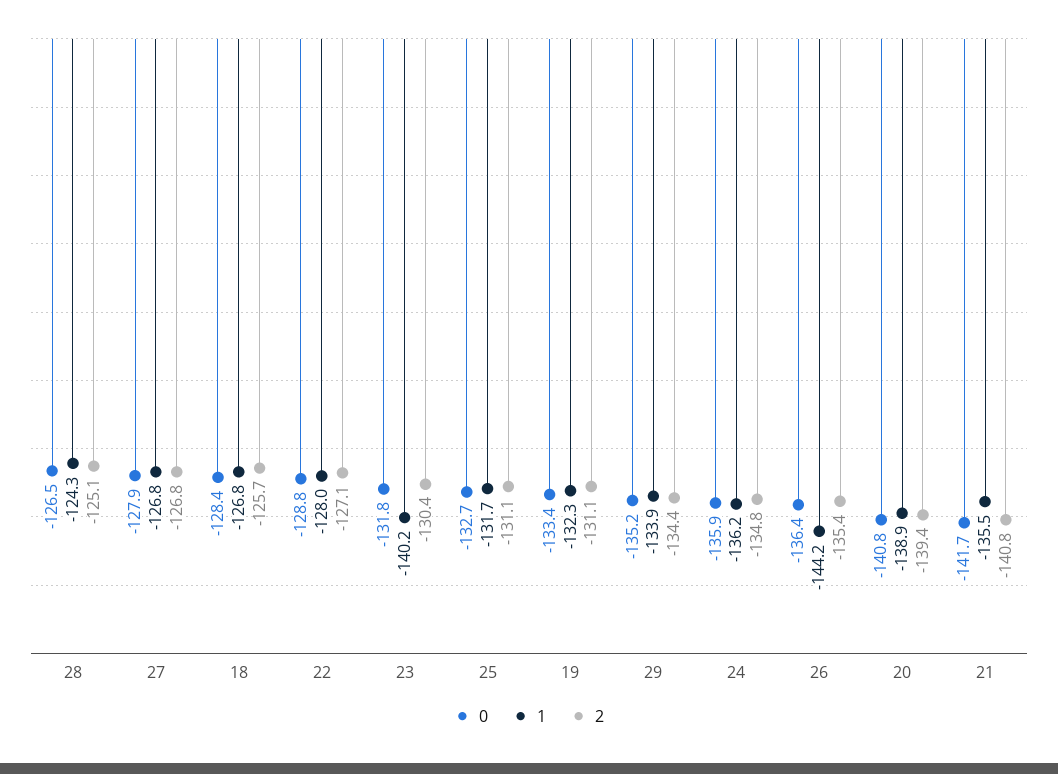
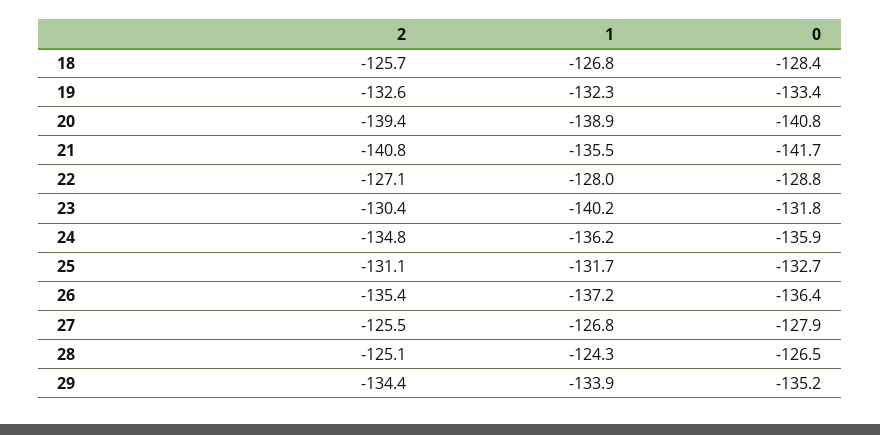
  {
    "0": {
      "28": -126.5,
      "27": -127.9,
      "18": -128.4,
      "22": -128.8,
      "23": -131.8,
      "25": -132.7,
      "19": -133.4,
      "29": -135.2,
      "24": -135.9,
      "26": -136.4,
      "20": -140.8,
      "21": -141.7
    },
    "1": {
      "28": -124.3,
      "27": -126.8,
      "18": -126.8,
      "22": -128,
      "23": -140.2,
      "25": -131.7,
      "19": -132.3,
      "29": -133.9,
      "24": -136.2,
-     "26": -144.2,
+     "26": -137.2,
      "20": -138.9,
      "21": -135.5
    },
    "2": {
      "28": -125.1,
-     "27": -126.8,
+     "27": -125.5,
      "18": -125.7,
      "22": -127.1,
      "23": -130.4,
      "25": -131.1,
-     "19": -131.1,
+     "19": -132.6,
      "29": -134.4,
      "24": -134.8,
      "26": -135.4,
      "20": -139.4,
      "21": -140.8
    }
  }

